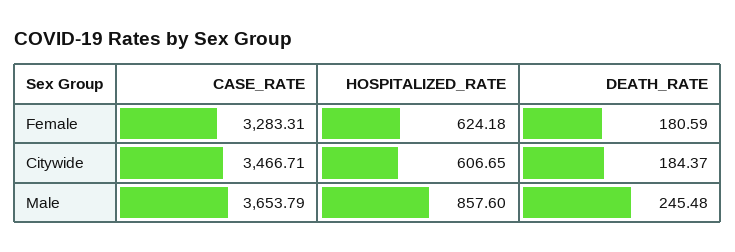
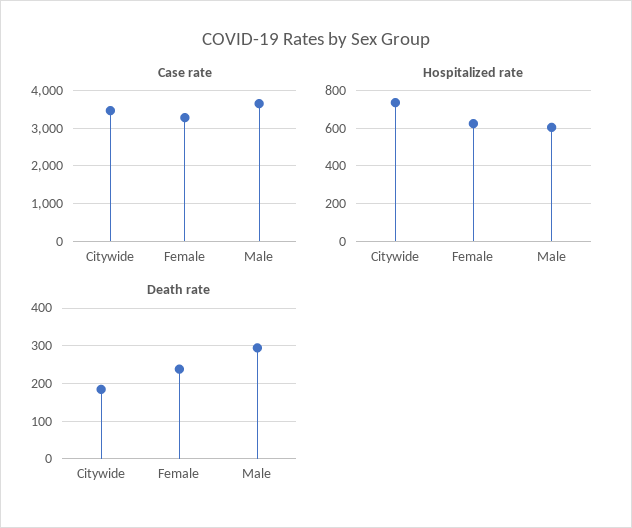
  {
    "CASE_RATE": {
      "Female": 3283.31,
      "Citywide": 3466.71,
      "Male": 3653.79
    },
    "HOSPITALIZED_RATE": {
      "Female": 624.18,
-     "Citywide": 606.65,
+     "Citywide": 750,
-     "Male": 857.6
+     "Male": 600
    },
    "DEATH_RATE": {
-     "Female": 180.59,
+     "Female": 240,
      "Citywide": 184.37,
-     "Male": 245.48
+     "Male": 300
    }
  }

